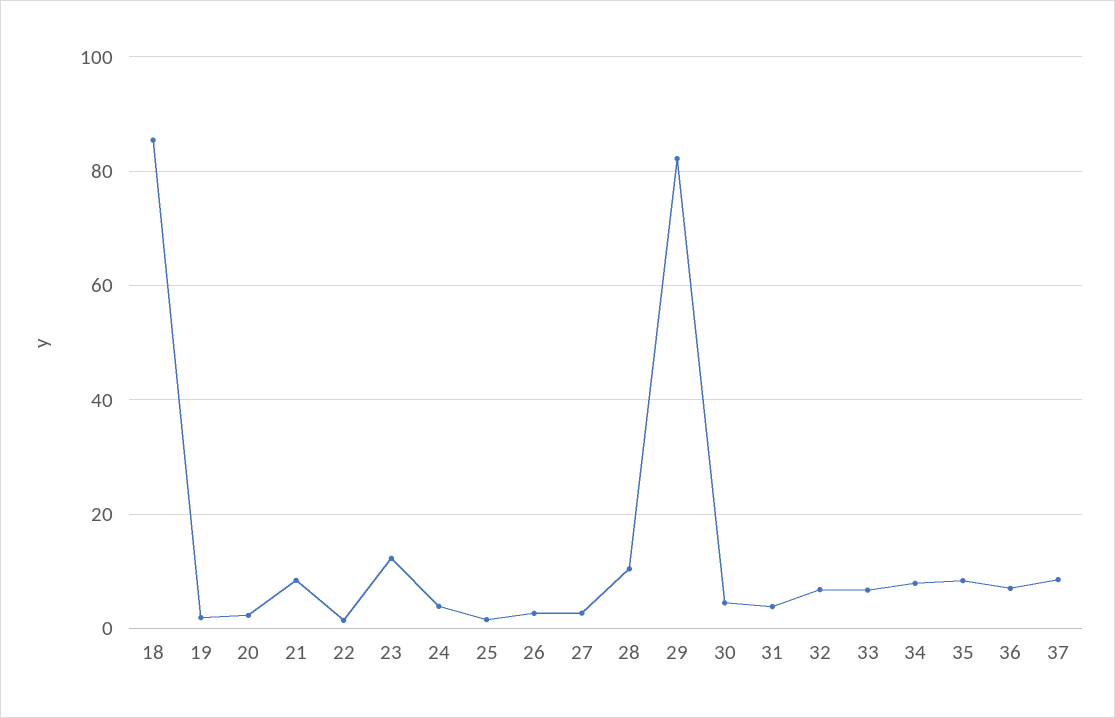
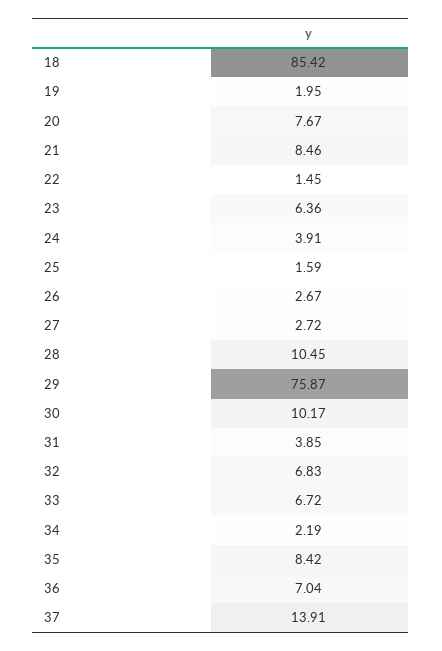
  {
    "18": 85.42,
    "19": 1.95,
-   "20": 2,
+   "20": 7.67,
    "21": 8.46,
    "22": 1.45,
-   "23": 12,
+   "23": 6.36,
    "24": 3.91,
    "25": 1.59,
    "26": 2.67,
    "27": 2.72,
    "28": 10.45,
-   "29": 82,
+   "29": 75.87,
-   "30": 4,
+   "30": 10.17,
    "31": 3.85,
    "32": 6.83,
    "33": 6.72,
-   "34": 8,
+   "34": 2.19,
    "35": 8.42,
    "36": 7.04,
-   "37": 8
+   "37": 13.91
  }

